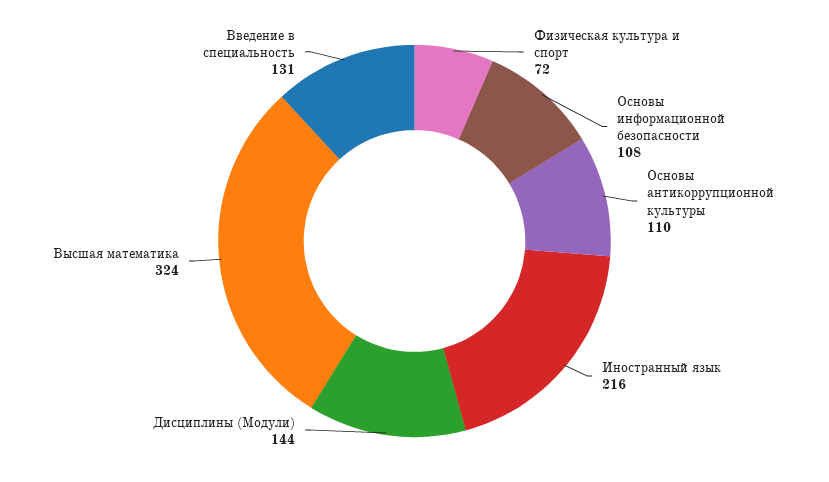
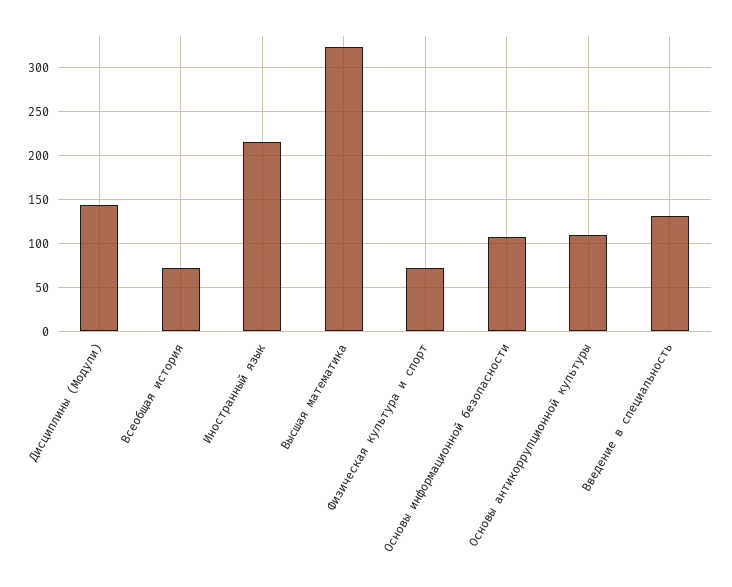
  {
    "Физическая культура и спорт": 72,
    "Основы информационной безопасности": 108,
    "Основы антикоррупционной культуры": 110,
    "Иностранный язык": 216,
    "Дисциплины (Модули)": 144,
    "Высшая математика": 324,
-   "Введение в специальность": 131
+   "Введение в специальность": 131,
+   "Всеобщая история": 70
  }

